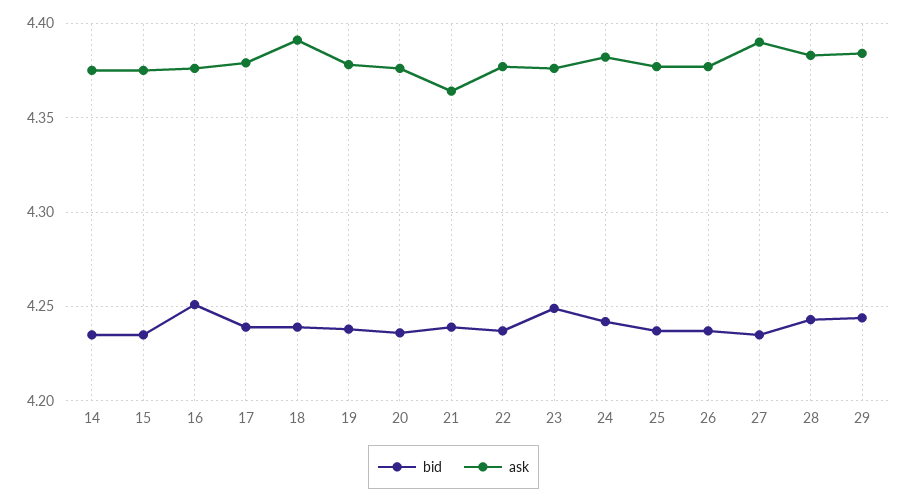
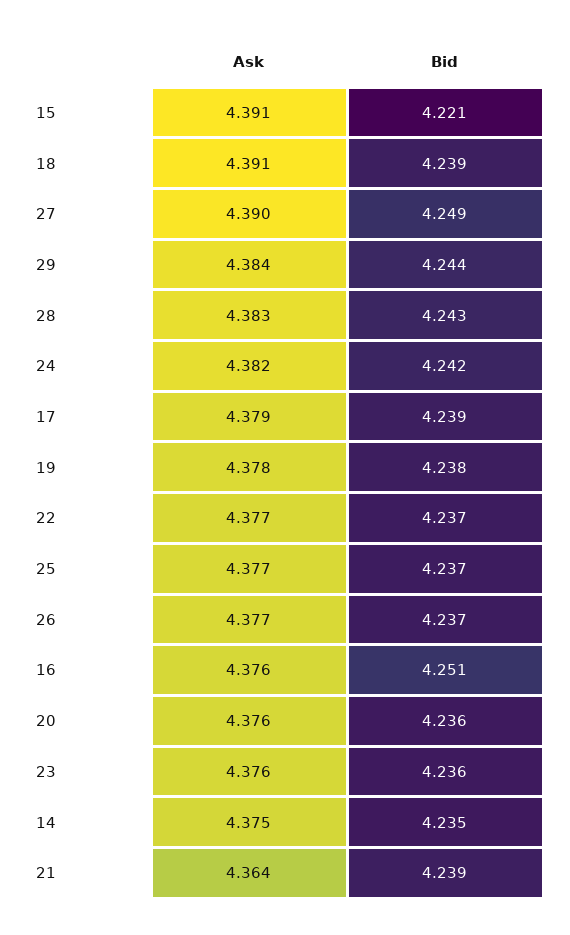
  {
    "bid": {
      "14": 4.235,
-     "15": 4.235,
+     "15": 4.221,
      "16": 4.251,
      "17": 4.239,
      "18": 4.239,
      "19": 4.238,
      "20": 4.236,
      "21": 4.239,
      "22": 4.237,
-     "23": 4.25,
+     "23": 4.236,
      "24": 4.242,
      "25": 4.237,
      "26": 4.237,
-     "27": 4.235,
+     "27": 4.249,
      "28": 4.243,
      "29": 4.244
    },
    "ask": {
      "14": 4.375,
-     "15": 4.375,
+     "15": 4.391,
      "16": 4.376,
      "17": 4.379,
      "18": 4.391,
      "19": 4.378,
      "20": 4.376,
      "21": 4.364,
      "22": 4.377,
      "23": 4.376,
      "24": 4.382,
      "25": 4.377,
      "26": 4.377,
      "27": 4.39,
      "28": 4.383,
      "29": 4.384
    }
  }

